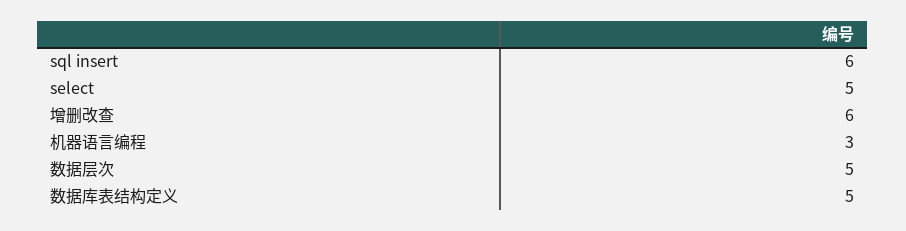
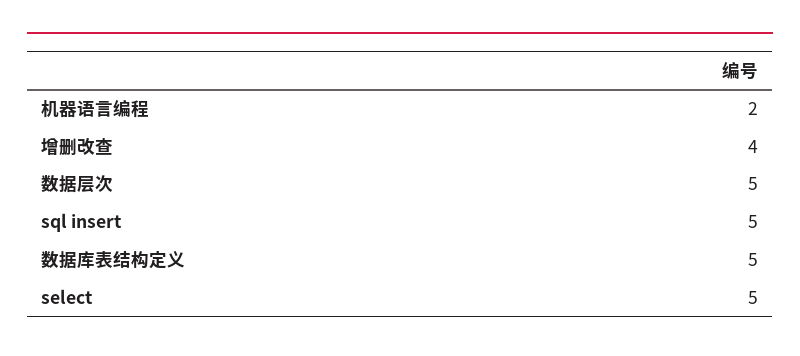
  {
-   "sql insert": 6,
+   "sql insert": 5,
    "select": 5,
-   "增删改查": 6,
+   "增删改查": 4,
-   "机器语言编程": 3,
+   "机器语言编程": 2,
    "数据层次": 5,
    "数据库表结构定义": 5
  }

